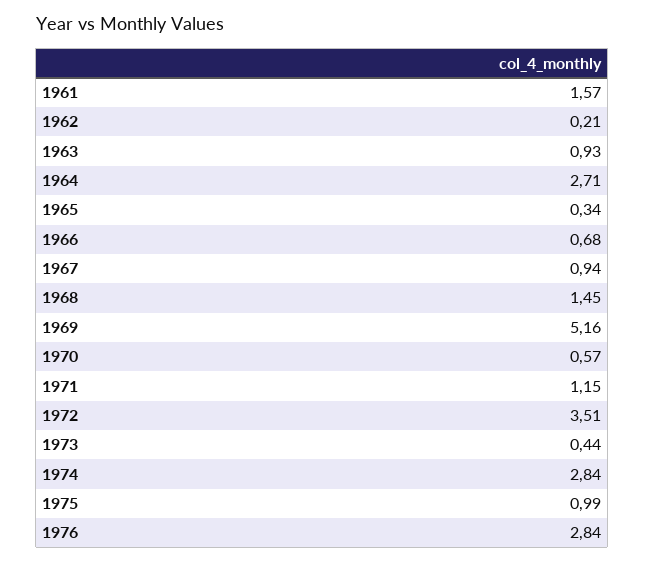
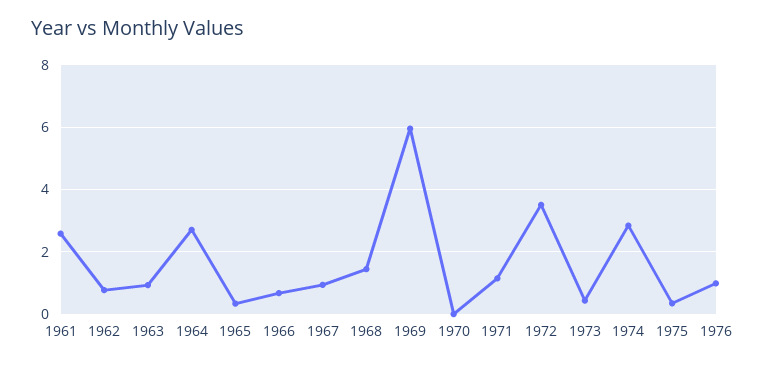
  {
-   "1961": 1.57,
+   "1961": 2.6,
-   "1962": 0.21,
+   "1962": 0.8,
    "1963": 0.93,
    "1964": 2.71,
    "1965": 0.34,
    "1966": 0.68,
    "1967": 0.94,
    "1968": 1.45,
-   "1969": 5.16,
+   "1969": 6,
-   "1970": 0.57,
+   "1970": 0,
    "1971": 1.15,
    "1972": 3.51,
    "1973": 0.44,
    "1974": 2.84,
-   "1975": 0.99,
+   "1975": 0.4,
-   "1976": 2.84
+   "1976": 1
  }

